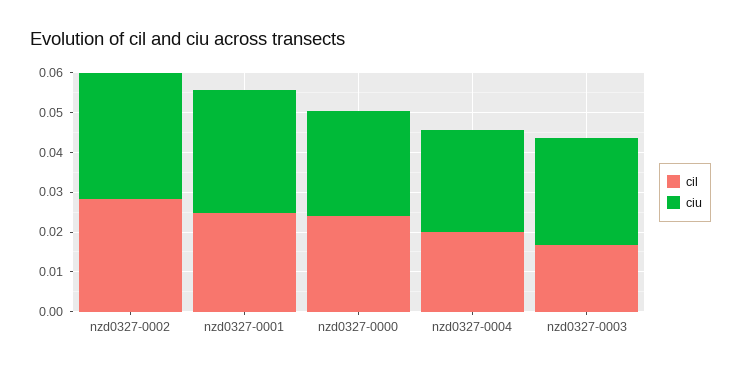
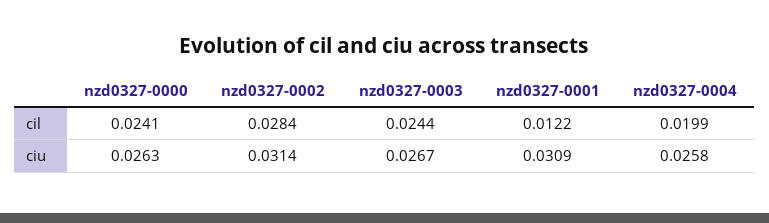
  {
    "cil": {
      "nzd0327-0002": 0.0284,
-     "nzd0327-0001": 0.025,
+     "nzd0327-0001": 0.0122,
      "nzd0327-0000": 0.0241,
      "nzd0327-0004": 0.0199,
-     "nzd0327-0003": 0.0175
+     "nzd0327-0003": 0.0244
    },
    "ciu": {
      "nzd0327-0002": 0.0314,
      "nzd0327-0001": 0.0309,
      "nzd0327-0000": 0.0263,
      "nzd0327-0004": 0.0258,
      "nzd0327-0003": 0.0267
    }
  }

